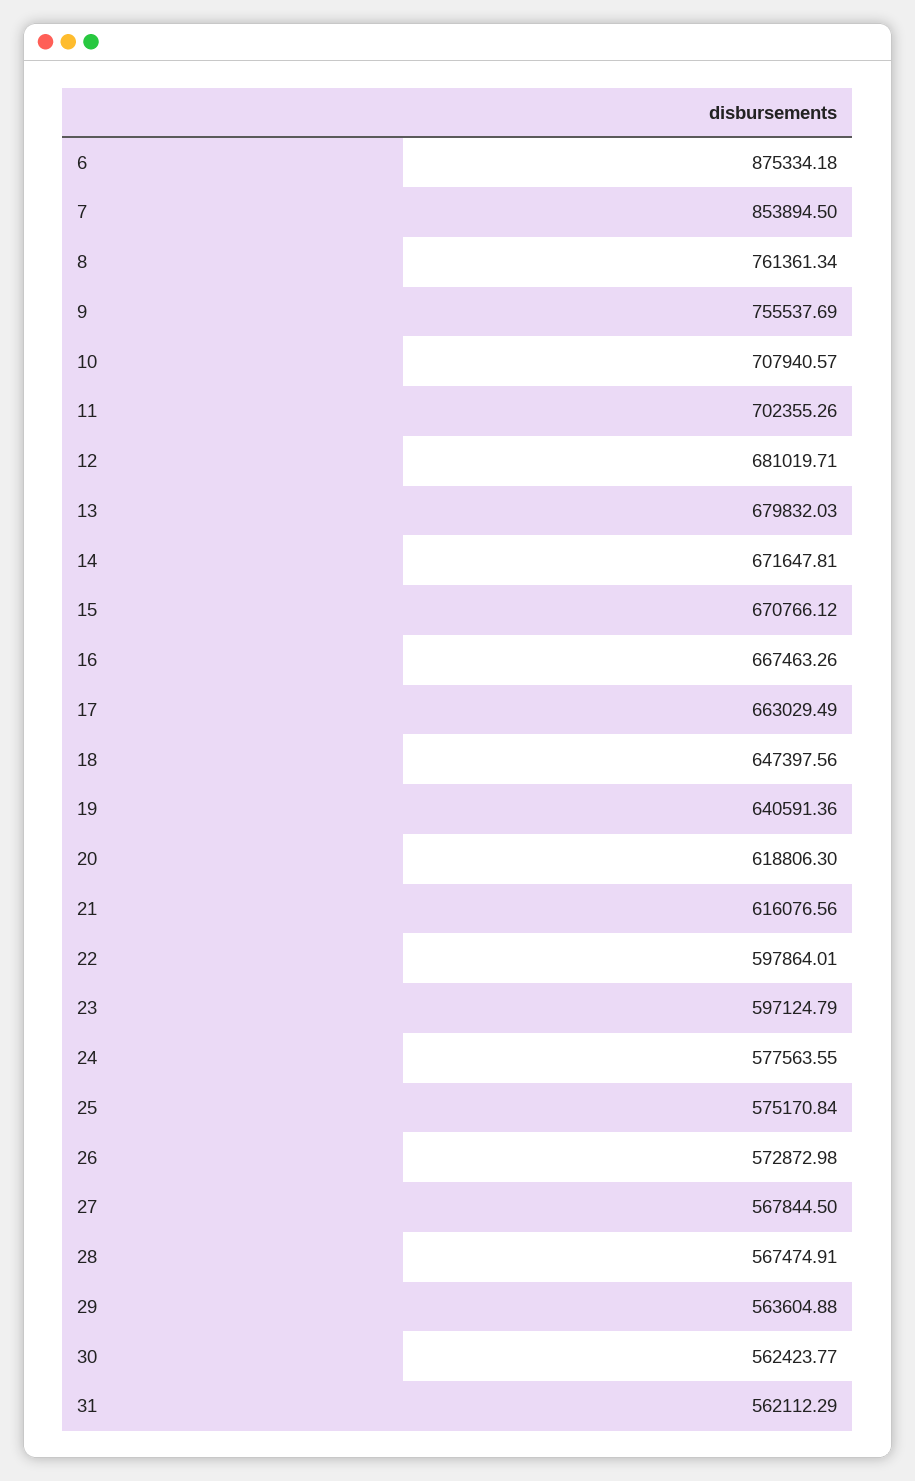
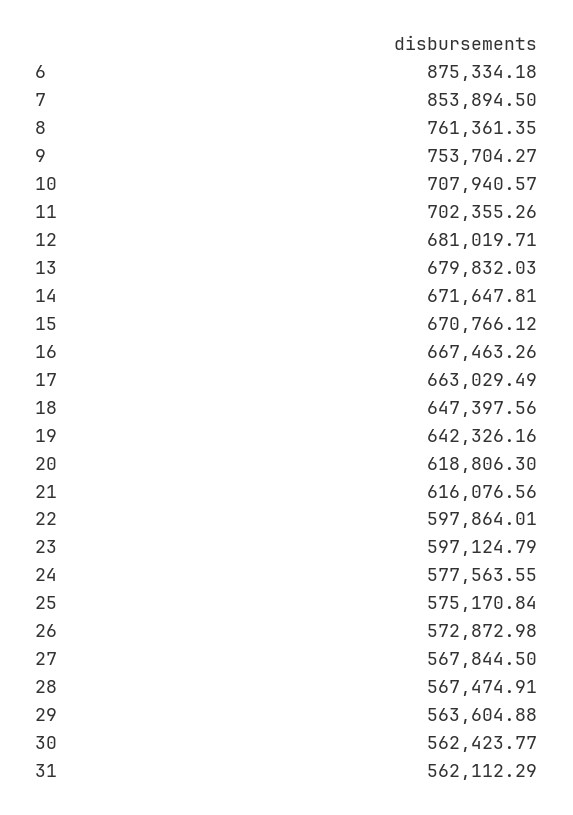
  {
    "6": 875334.18,
    "7": 853894.5,
-   "8": 761361.34,
+   "8": 761361.35,
-   "9": 755537.69,
+   "9": 753704.27,
    "10": 707940.57,
    "11": 702355.26,
    "12": 681019.71,
    "13": 679832.03,
    "14": 671647.81,
    "15": 670766.12,
    "16": 667463.26,
    "17": 663029.49,
    "18": 647397.56,
-   "19": 640591.36,
+   "19": 642326.16,
    "20": 618806.3,
    "21": 616076.56,
    "22": 597864.01,
    "23": 597124.79,
    "24": 577563.55,
    "25": 575170.84,
    "26": 572872.98,
    "27": 567844.5,
    "28": 567474.91,
    "29": 563604.88,
    "30": 562423.77,
    "31": 562112.29
  }

